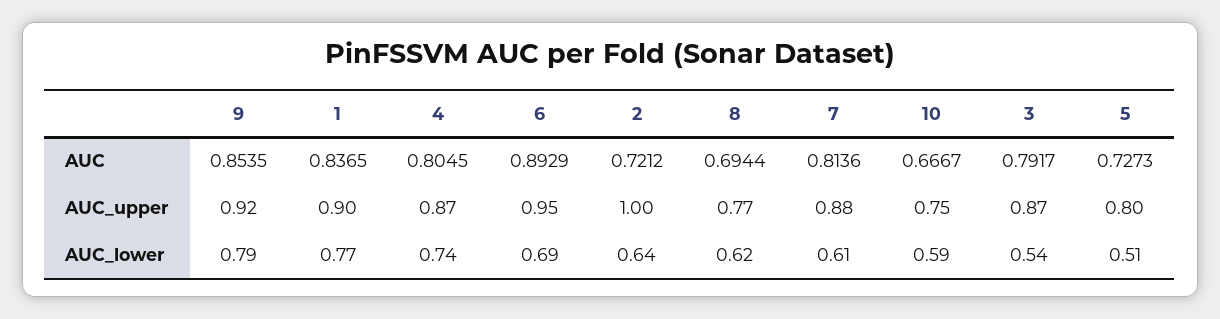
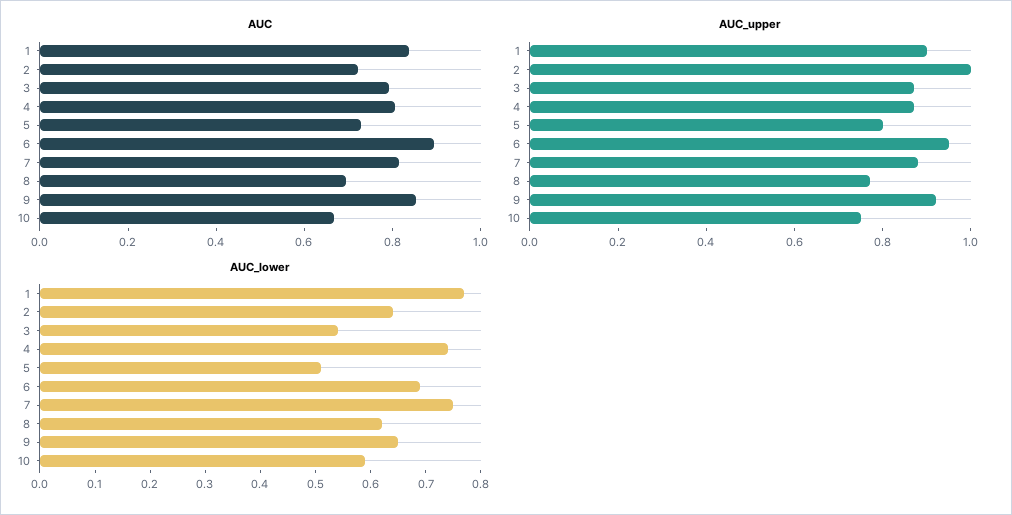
  {
    "AUC": {
      "9": 0.8535,
      "1": 0.8365,
      "4": 0.8045,
      "6": 0.8929,
      "2": 0.7212,
      "8": 0.6944,
      "7": 0.8136,
      "10": 0.6667,
      "3": 0.7917,
      "5": 0.7273
    },
    "AUC_upper": {
      "9": 0.92,
      "1": 0.9,
      "4": 0.87,
      "6": 0.95,
      "2": 1,
      "8": 0.77,
      "7": 0.88,
      "10": 0.75,
      "3": 0.87,
      "5": 0.8
    },
    "AUC_lower": {
-     "9": 0.79,
+     "9": 0.65,
      "1": 0.77,
      "4": 0.74,
      "6": 0.69,
      "2": 0.64,
      "8": 0.62,
-     "7": 0.61,
+     "7": 0.75,
      "10": 0.59,
      "3": 0.54,
      "5": 0.51
    }
  }

